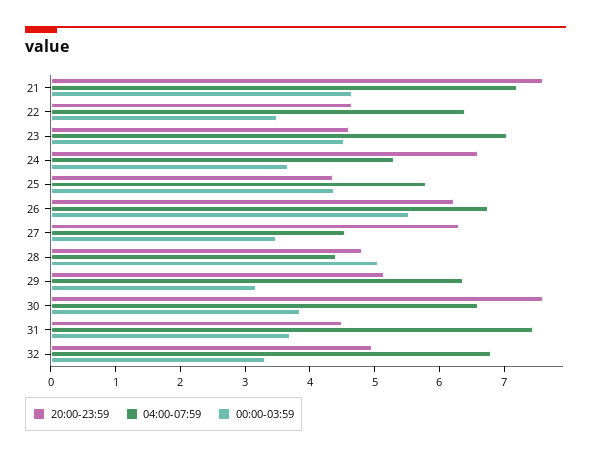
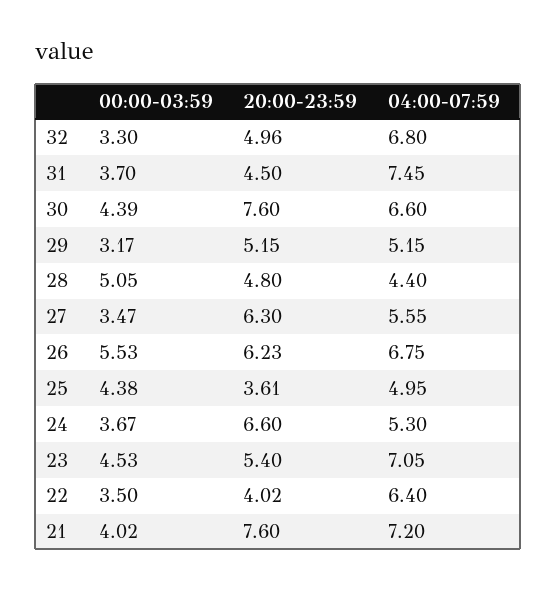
  {
    "20:00-23:59": {
      "21": 7.6,
-     "22": 4.6,
+     "22": 4.02,
-     "23": 4.6,
+     "23": 5.4,
      "24": 6.6,
-     "25": 4.4,
+     "25": 3.61,
      "26": 6.23,
      "27": 6.3,
      "28": 4.8,
      "29": 5.15,
      "30": 7.6,
      "31": 4.5,
      "32": 4.96
    },
    "04:00-07:59": {
      "21": 7.2,
      "22": 6.4,
      "23": 7.05,
      "24": 5.3,
-     "25": 5.8,
+     "25": 4.95,
      "26": 6.75,
-     "27": 4.6,
+     "27": 5.55,
      "28": 4.4,
-     "29": 6.4,
+     "29": 5.15,
      "30": 6.6,
      "31": 7.45,
      "32": 6.8
    },
    "00:00-03:59": {
-     "21": 4.6,
+     "21": 4.02,
      "22": 3.5,
      "23": 4.53,
      "24": 3.67,
      "25": 4.38,
      "26": 5.53,
      "27": 3.47,
      "28": 5.05,
      "29": 3.17,
-     "30": 3.8,
+     "30": 4.39,
      "31": 3.7,
      "32": 3.3
    }
  }

